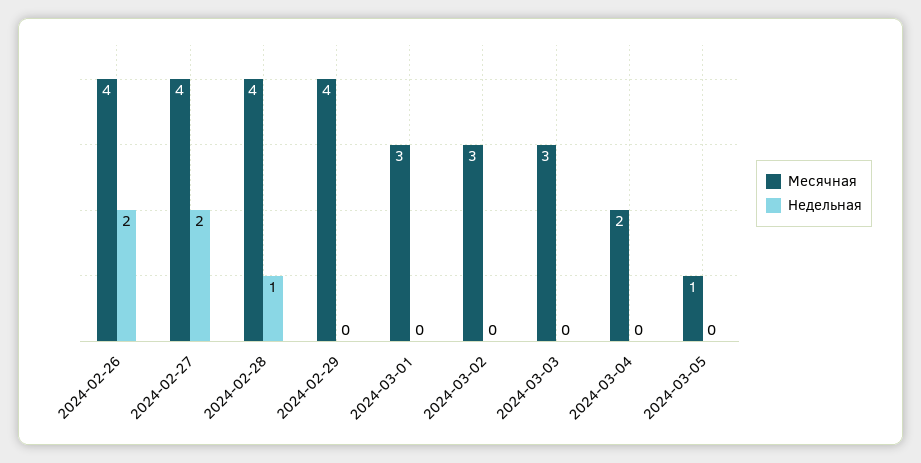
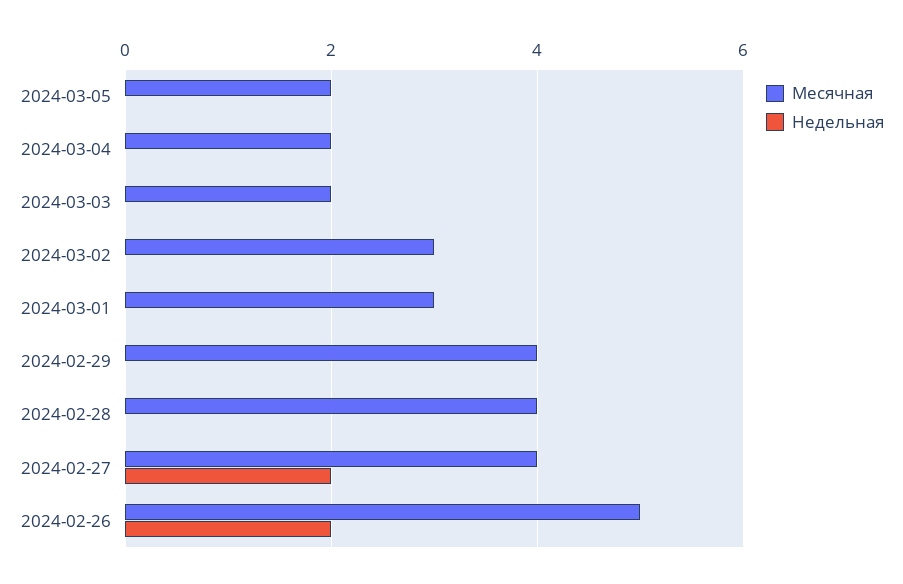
  {
    "Месячная": {
-     "2024-02-26": 4,
+     "2024-02-26": 5,
      "2024-02-27": 4,
      "2024-02-28": 4,
      "2024-02-29": 4,
      "2024-03-01": 3,
      "2024-03-02": 3,
-     "2024-03-03": 3,
+     "2024-03-03": 2,
      "2024-03-04": 2,
-     "2024-03-05": 1
+     "2024-03-05": 2
    },
    "Недельная": {
      "2024-02-26": 2,
      "2024-02-27": 2,
-     "2024-02-28": 1,
+     "2024-02-28": 0,
      "2024-02-29": 0,
      "2024-03-01": 0,
      "2024-03-02": 0,
      "2024-03-03": 0,
      "2024-03-04": 0,
      "2024-03-05": 0
    }
  }

